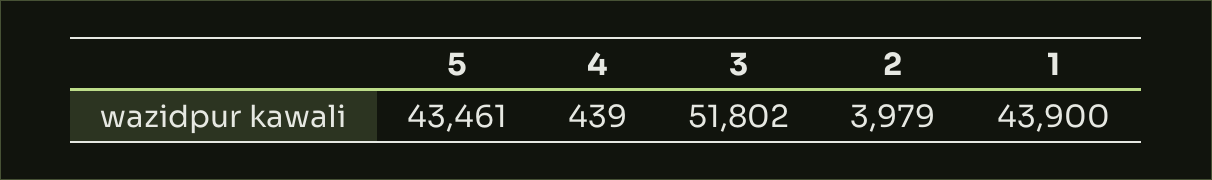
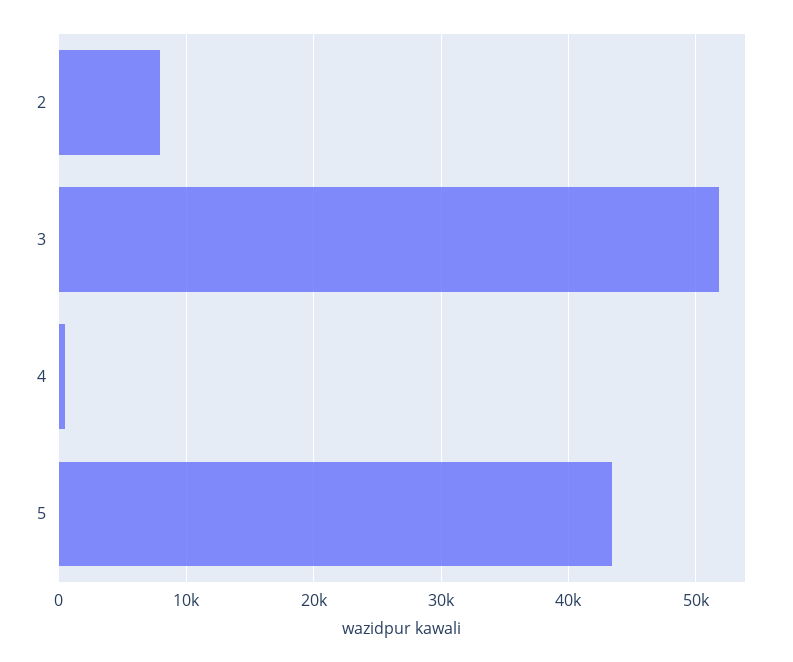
  {
    "5": 43461,
    "4": 439,
    "3": 51802,
-   "2": 3979,
+   "2": 8000
-   "1": 43900
  }

